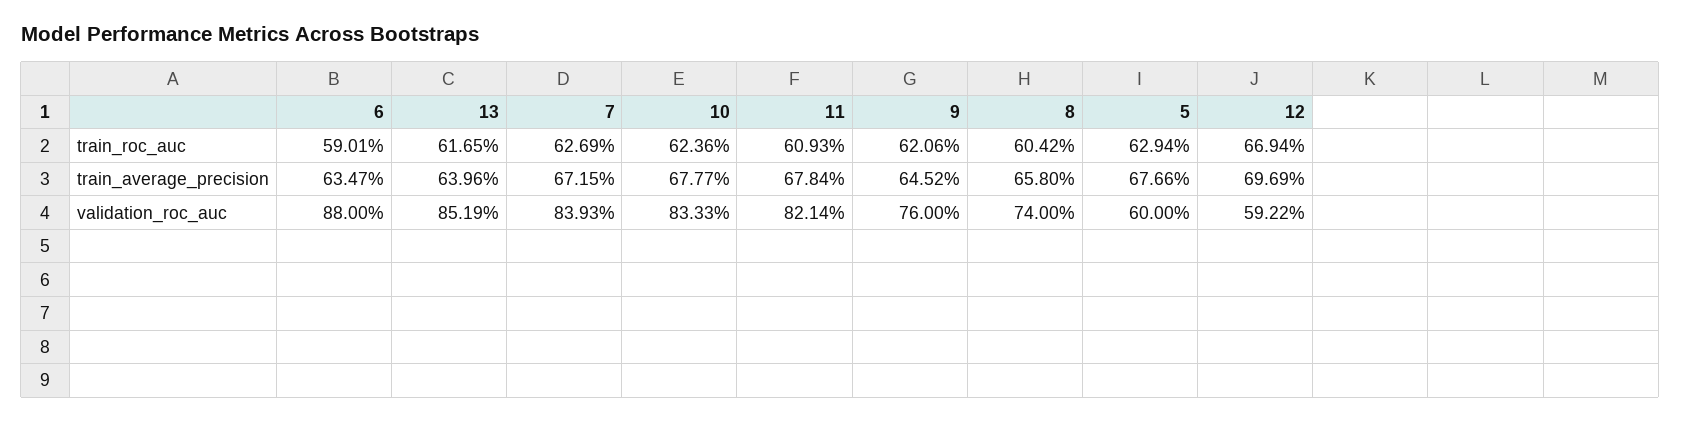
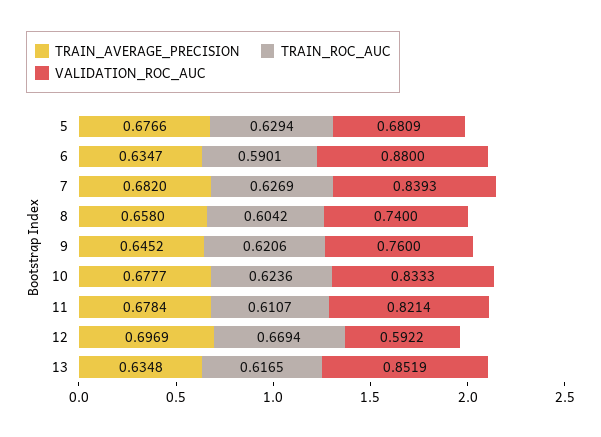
  {
    "train_roc_auc": {
      "6": 0.5901,
      "13": 0.6165,
      "7": 0.6269,
      "10": 0.6236,
-     "11": 0.6093,
+     "11": 0.6107,
      "9": 0.6206,
      "8": 0.6042,
      "5": 0.6294,
      "12": 0.6694
    },
    "train_average_precision": {
      "6": 0.6347,
-     "13": 0.6396,
+     "13": 0.6348,
-     "7": 0.6715,
+     "7": 0.682,
      "10": 0.6777,
      "11": 0.6784,
      "9": 0.6452,
      "8": 0.658,
      "5": 0.6766,
      "12": 0.6969
    },
    "validation_roc_auc": {
      "6": 0.88,
      "13": 0.8519,
      "7": 0.8393,
      "10": 0.8333,
      "11": 0.8214,
      "9": 0.76,
      "8": 0.74,
-     "5": 0.6,
+     "5": 0.6809,
      "12": 0.5922
    }
  }

